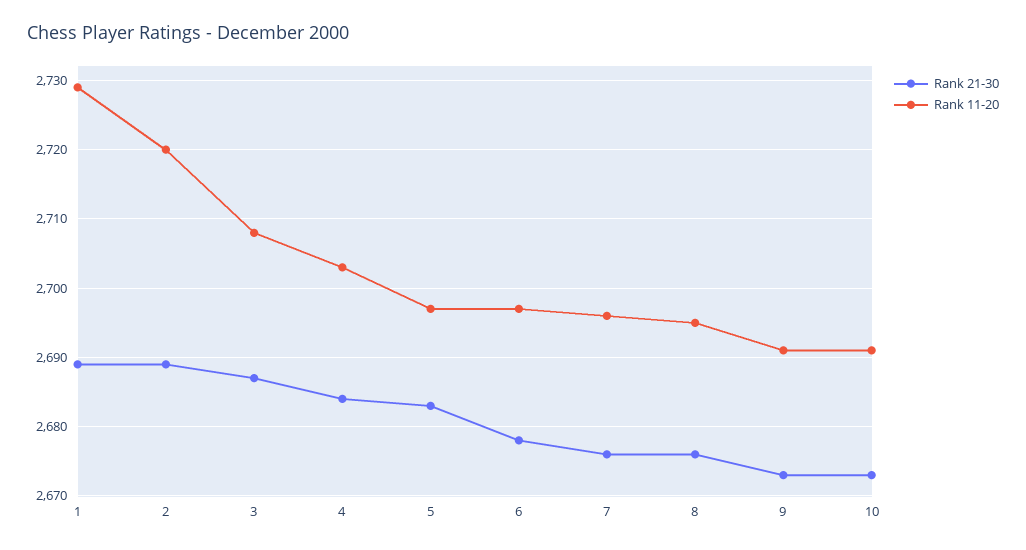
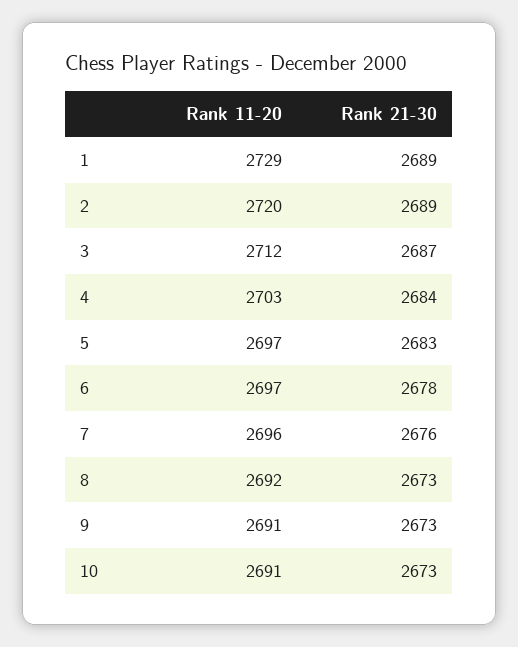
  {
    "Rank 21-30": {
      "1": 2689,
      "2": 2689,
      "3": 2687,
      "4": 2684,
      "5": 2683,
      "6": 2678,
      "7": 2676,
-     "8": 2676,
+     "8": 2673,
      "9": 2673,
      "10": 2673
    },
    "Rank 11-20": {
      "1": 2729,
      "2": 2720,
-     "3": 2708,
+     "3": 2712,
      "4": 2703,
      "5": 2697,
      "6": 2697,
      "7": 2696,
-     "8": 2695,
+     "8": 2692,
      "9": 2691,
      "10": 2691
    }
  }

